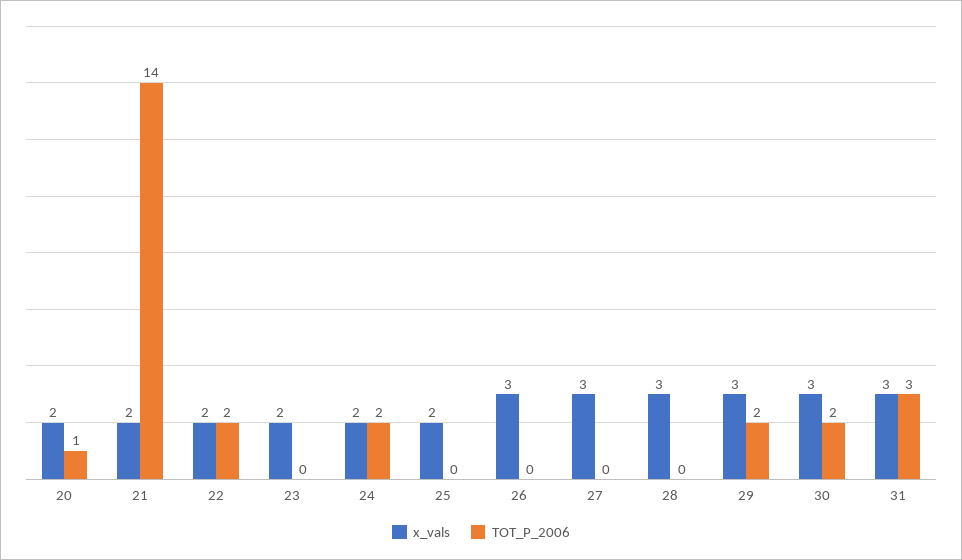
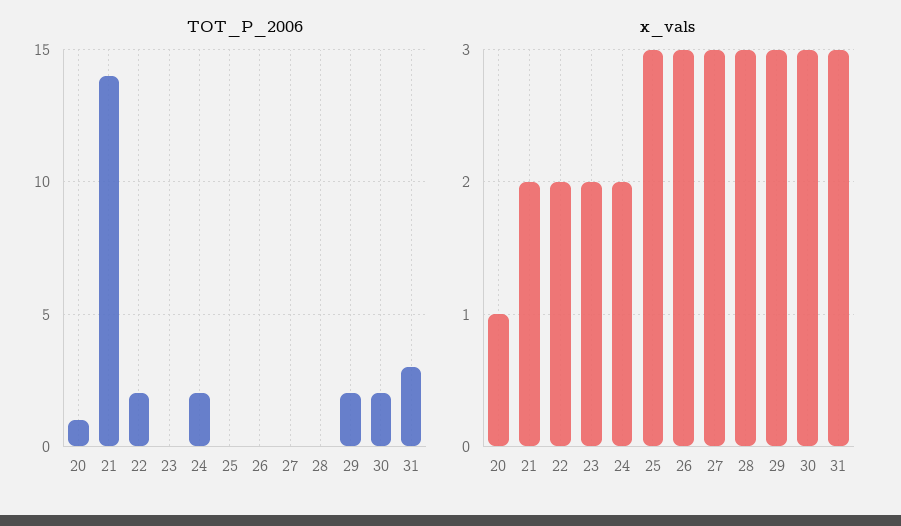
  {
    "x_vals": {
-     "20": 2,
+     "20": 1,
      "21": 2,
      "22": 2,
      "23": 2,
      "24": 2,
-     "25": 2,
+     "25": 3,
      "26": 3,
      "27": 3,
      "28": 3,
      "29": 3,
      "30": 3,
      "31": 3
    },
    "TOT_P_2006": {
      "20": 1,
      "21": 14,
      "22": 2,
      "23": 0,
      "24": 2,
      "25": 0,
      "26": 0,
      "27": 0,
      "28": 0,
      "29": 2,
      "30": 2,
      "31": 3
    }
  }

